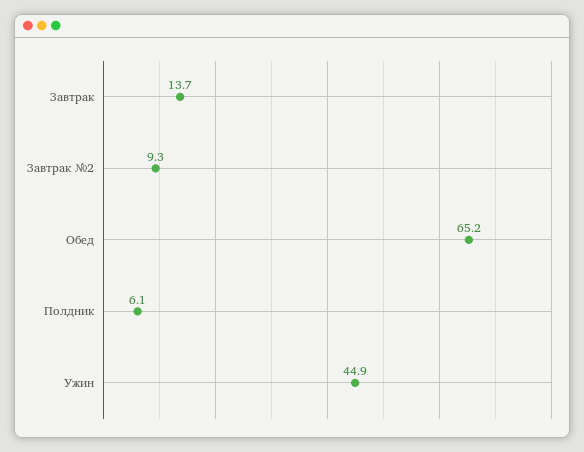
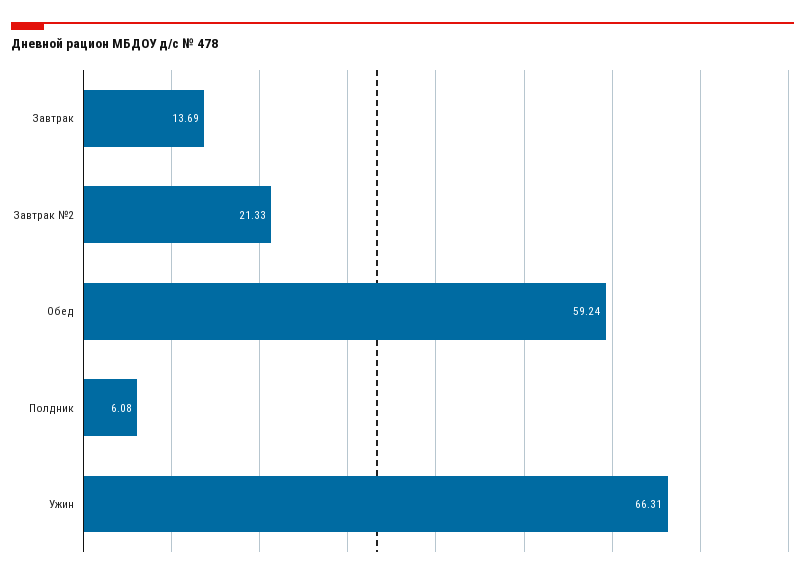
  {
    "Завтрак": 13.69,
-   "Завтрак №2": 9.3,
+   "Завтрак №2": 21.33,
-   "Обед": 65.2,
+   "Обед": 59.24,
    "Полдник": 6.08,
-   "Ужин": 44.9
+   "Ужин": 66.31
  }

